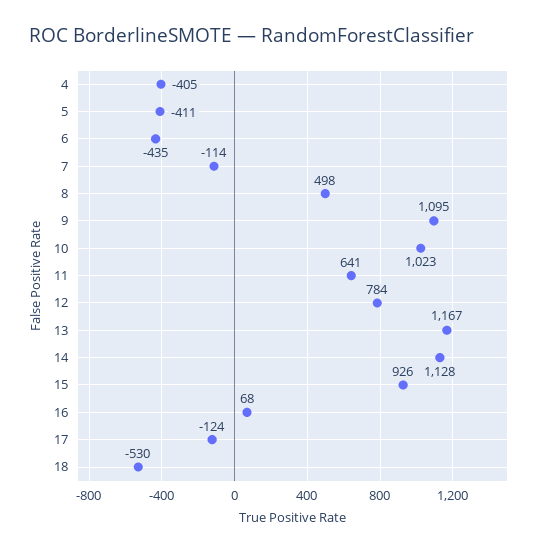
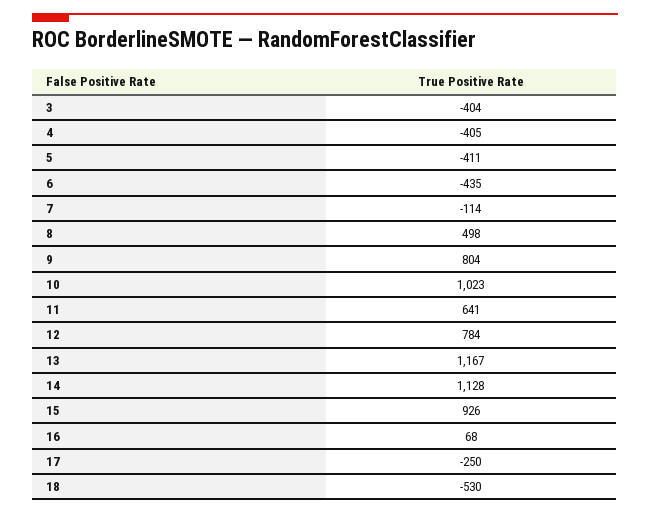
  {
    "4": -405,
    "5": -411,
    "6": -435,
    "7": -114,
    "8": 498,
-   "9": 1095,
+   "9": 804,
    "10": 1023,
    "11": 641,
    "12": 784,
    "13": 1167,
    "14": 1128,
    "15": 926,
    "16": 68,
-   "17": -124,
+   "17": -250,
-   "18": -530
+   "18": -530,
+   "3": -404
  }

